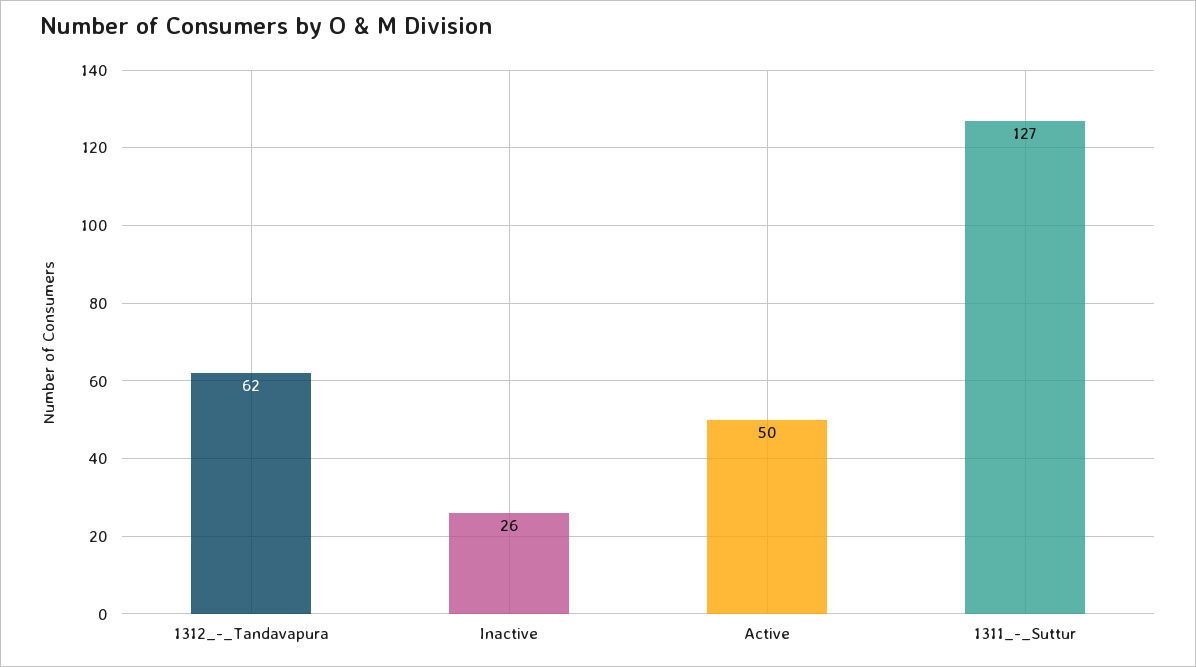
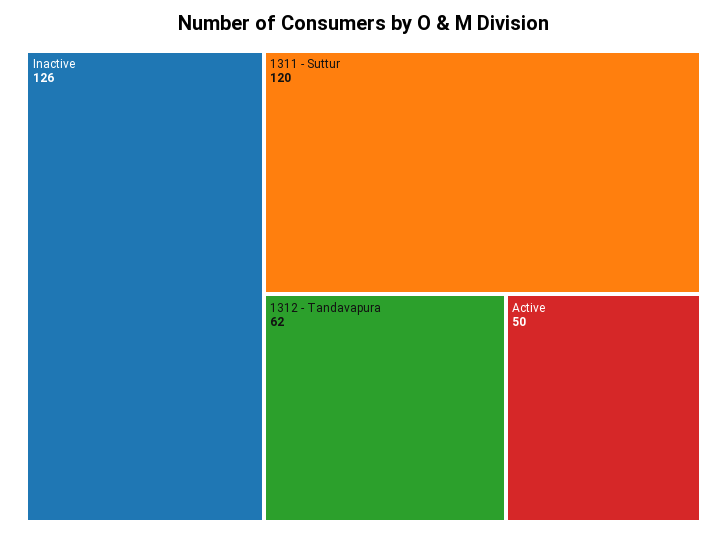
  {
    "1312_-_Tandavapura": 62,
-   "Inactive": 26,
+   "Inactive": 126,
    "Active": 50,
-   "1311_-_Suttur": 127
+   "1311_-_Suttur": 120
  }

